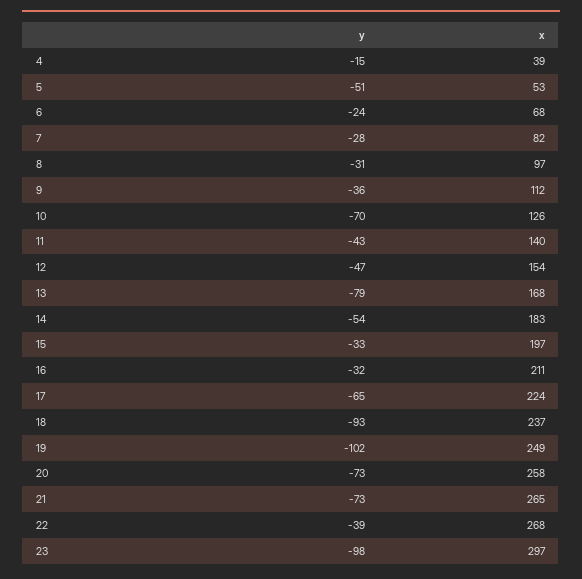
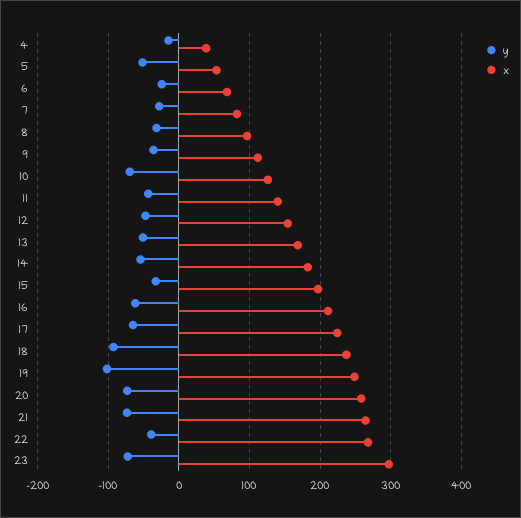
  {
    "y": {
      "4": -15,
      "5": -51,
      "6": -24,
      "7": -28,
      "8": -31,
      "9": -36,
      "10": -70,
      "11": -43,
      "12": -47,
-     "13": -79,
+     "13": -50,
      "14": -54,
      "15": -33,
-     "16": -32,
+     "16": -60,
      "17": -65,
      "18": -93,
      "19": -102,
      "20": -73,
      "21": -73,
      "22": -39,
-     "23": -98
+     "23": -70
    },
    "x": {
      "4": 39,
      "5": 53,
      "6": 68,
      "7": 82,
      "8": 97,
      "9": 112,
      "10": 126,
      "11": 140,
      "12": 154,
      "13": 168,
      "14": 183,
      "15": 197,
      "16": 211,
      "17": 224,
      "18": 237,
      "19": 249,
      "20": 258,
      "21": 265,
      "22": 268,
      "23": 297
    }
  }

